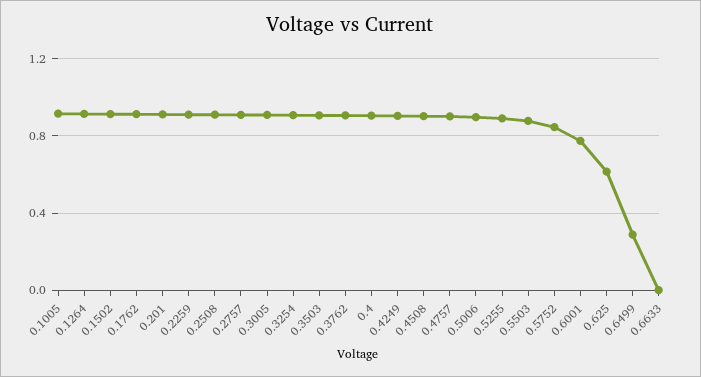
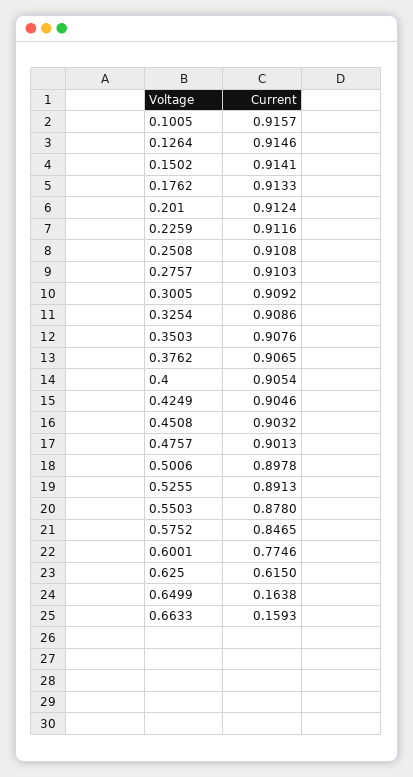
  {
    "0.1005": 0.9157,
    "0.1264": 0.9146,
    "0.1502": 0.9141,
    "0.1762": 0.9133,
    "0.201": 0.9124,
    "0.2259": 0.9116,
    "0.2508": 0.9108,
    "0.2757": 0.9103,
    "0.3005": 0.9092,
    "0.3254": 0.9086,
    "0.3503": 0.9076,
    "0.3762": 0.9065,
    "0.4": 0.9054,
    "0.4249": 0.9046,
    "0.4508": 0.9032,
    "0.4757": 0.9013,
    "0.5006": 0.8978,
    "0.5255": 0.8913,
    "0.5503": 0.878,
    "0.5752": 0.8465,
    "0.6001": 0.7746,
    "0.625": 0.615,
-   "0.6499": 0.3,
+   "0.6499": 0.1638,
-   "0.6633": 0
+   "0.6633": 0.1593
  }

